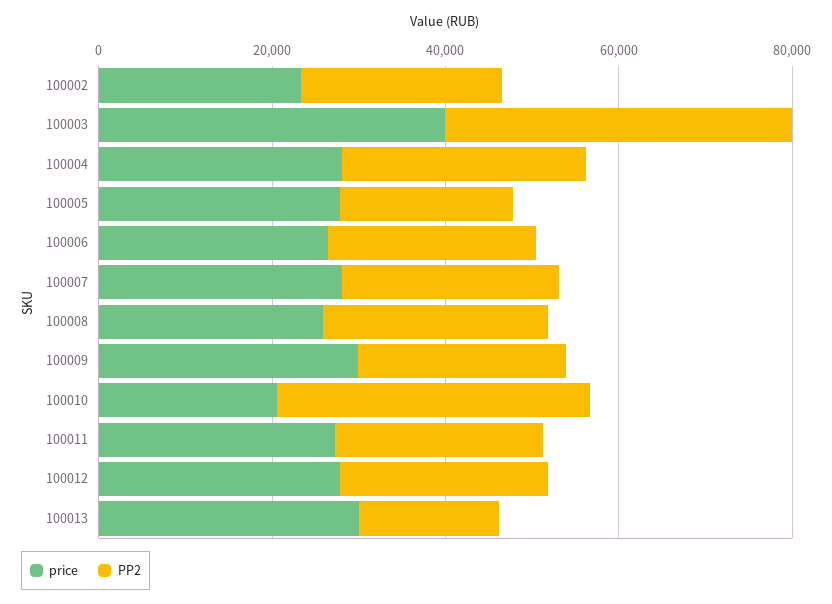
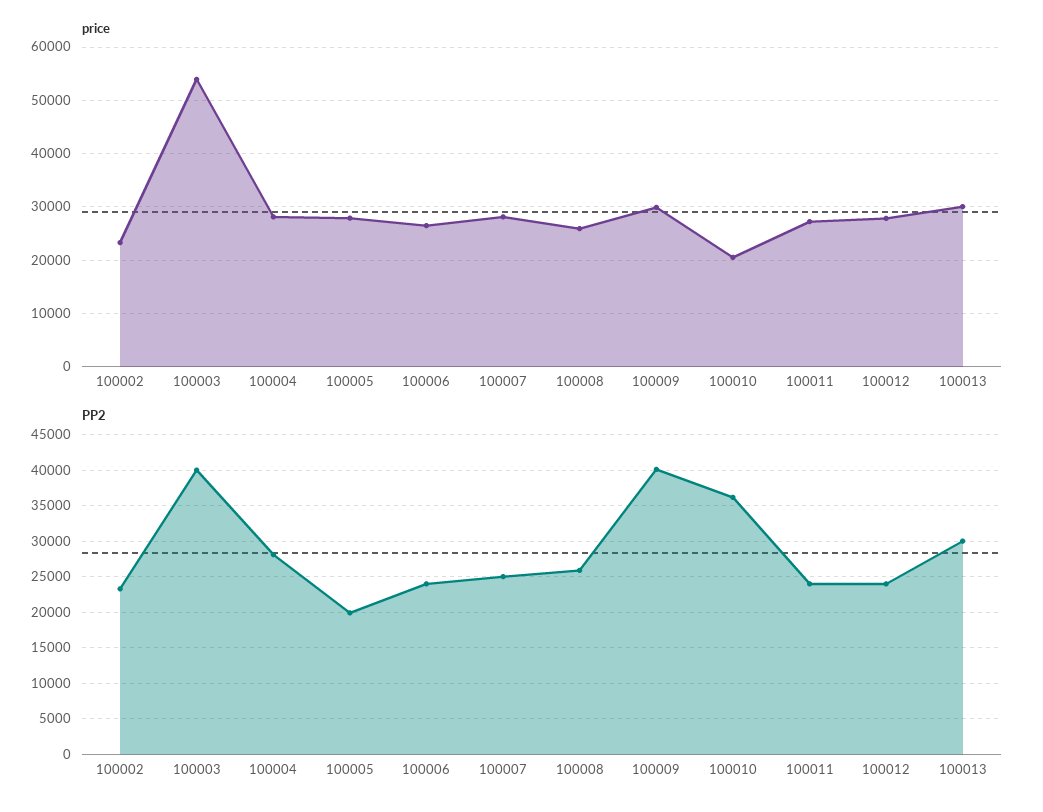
  {
    "price": {
      "100002": 24000,
-     "100003": 40000,
+     "100003": 54000,
      "100004": 28000,
      "100005": 28000,
      "100006": 26000,
      "100007": 28000,
      "100008": 26000,
      "100009": 30000,
      "100010": 20000,
      "100011": 28000,
      "100012": 28000,
      "100013": 30000
    },
    "PP2": {
      "100002": 23000,
      "100003": 40000,
      "100004": 28000,
      "100005": 20000,
      "100006": 24000,
      "100007": 25000,
      "100008": 26000,
-     "100009": 25000,
+     "100009": 40000,
      "100010": 36000,
      "100011": 24000,
      "100012": 24000,
-     "100013": 15000
+     "100013": 30000
    }
  }

